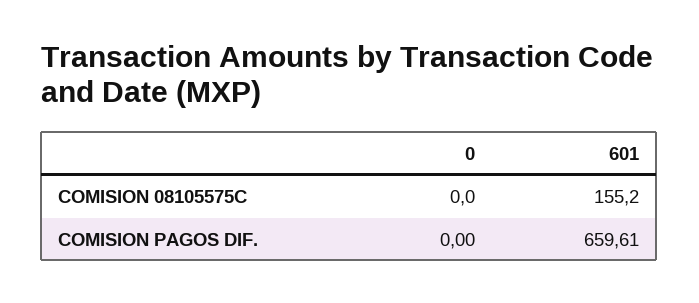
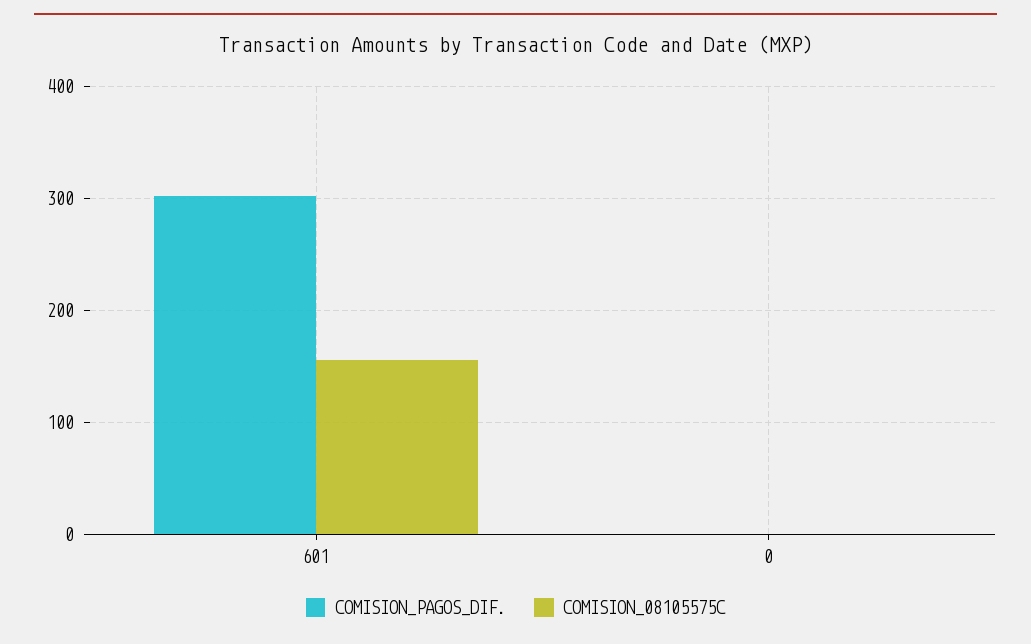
  {
    "COMISION 08105575C": {
      "0": 0,
      "601": 155.2
    },
    "COMISION PAGOS DIF.": {
      "0": 0,
-     "601": 659.61
+     "601": 300
    }
  }

